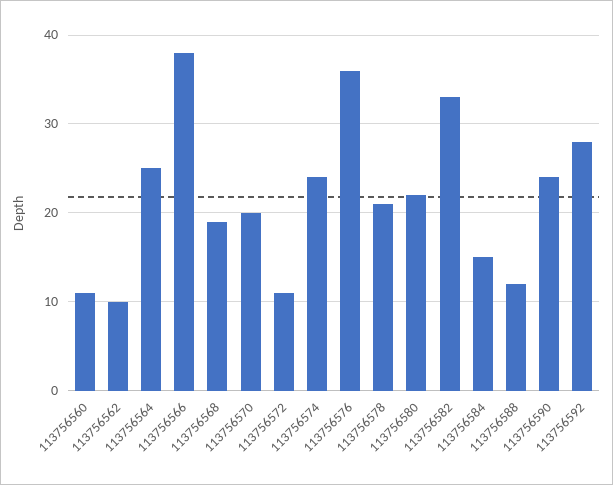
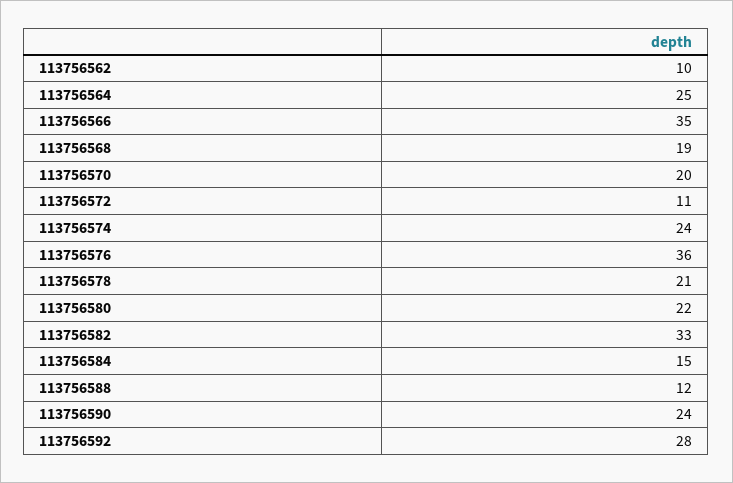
  {
-   "113756560": 11,
    "113756562": 10,
    "113756564": 25,
-   "113756566": 38,
+   "113756566": 35,
    "113756568": 19,
    "113756570": 20,
    "113756572": 11,
    "113756574": 24,
    "113756576": 36,
    "113756578": 21,
    "113756580": 22,
    "113756582": 33,
    "113756584": 15,
    "113756588": 12,
    "113756590": 24,
    "113756592": 28
  }

